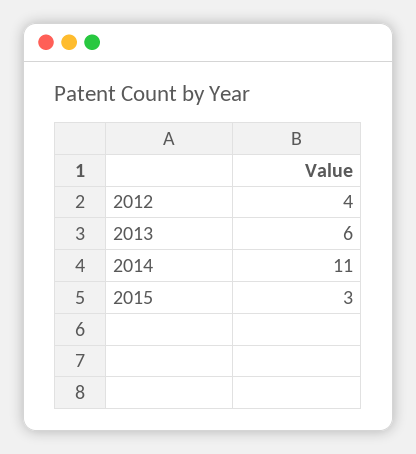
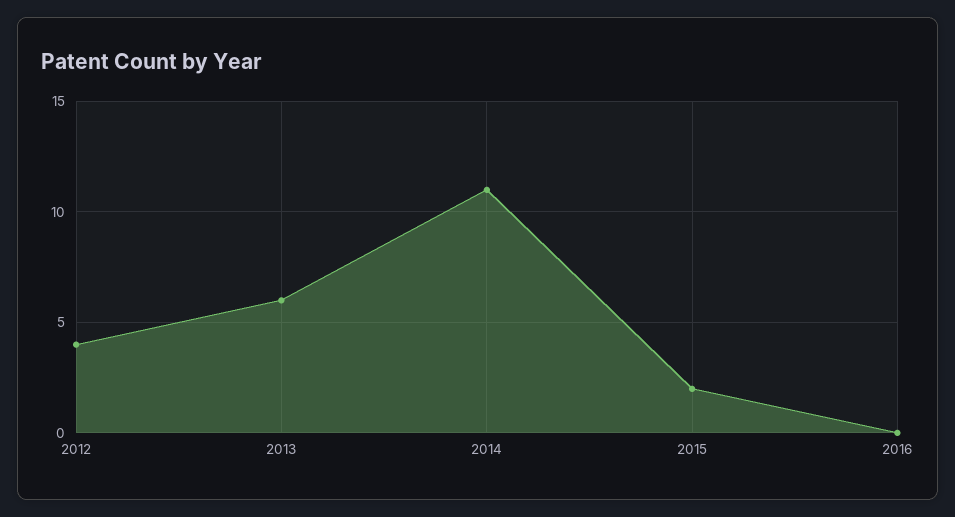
  {
    "2012": 4,
    "2013": 6,
    "2014": 11,
-   "2015": 3
+   "2015": 2,
+   "2016": 0
  }

